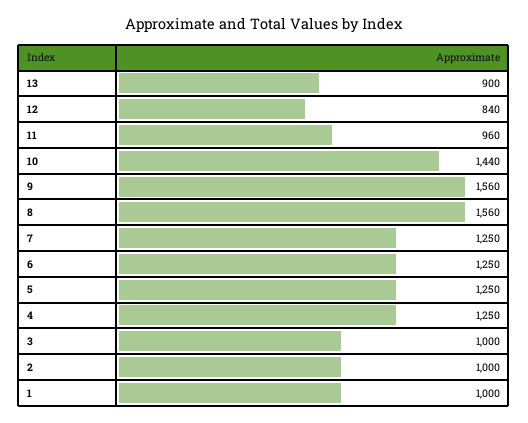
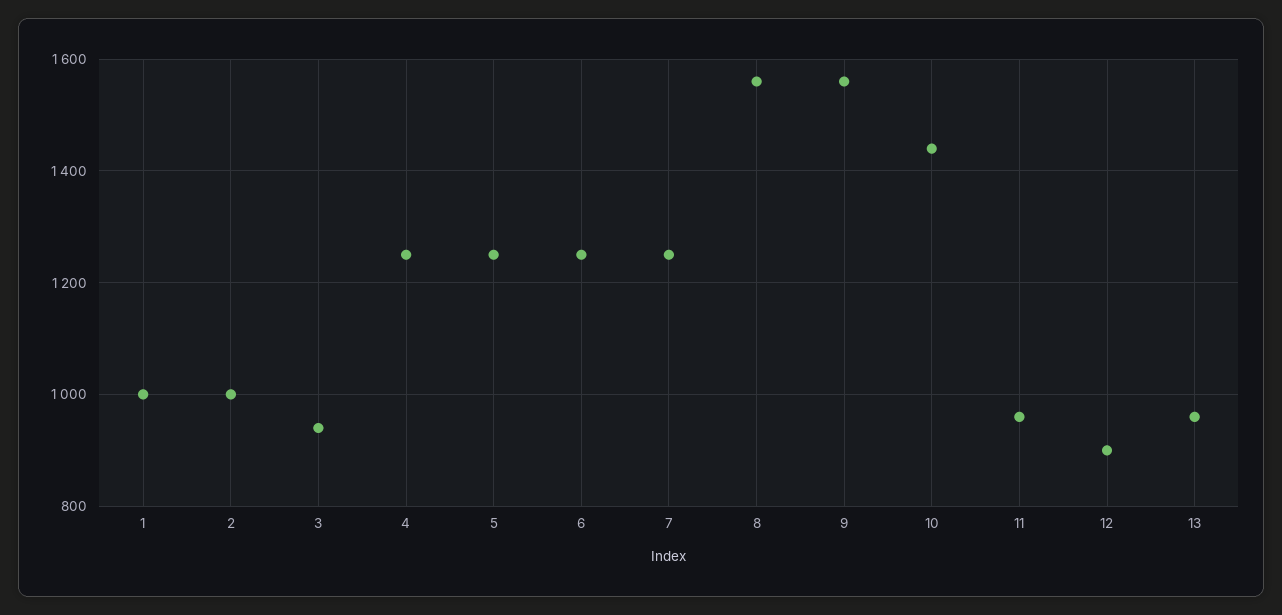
  {
-   "13": 900,
+   "13": 960,
-   "12": 840,
+   "12": 900,
    "11": 960,
    "10": 1440,
    "9": 1560,
    "8": 1560,
    "7": 1250,
    "6": 1250,
    "5": 1250,
    "4": 1250,
-   "3": 1000,
+   "3": 940,
    "2": 1000,
    "1": 1000
  }

